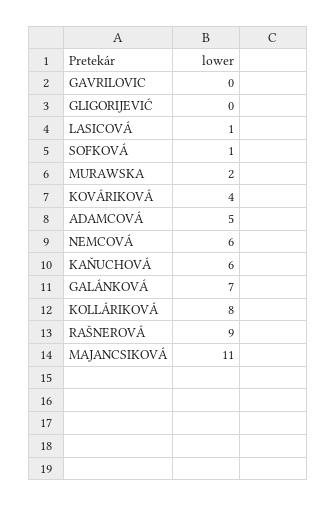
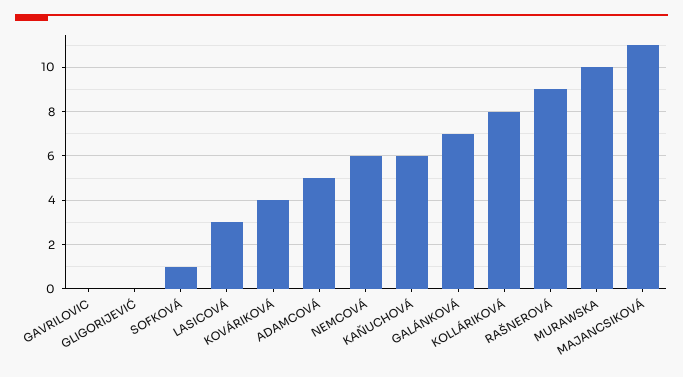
  {
    "GAVRILOVIC": 0,
    "GLIGORIJEVIĆ": 0,
-   "LASICOVÁ": 1,
+   "LASICOVÁ": 3,
    "SOFKOVÁ": 1,
-   "MURAWSKA": 2,
+   "MURAWSKA": 10,
    "KOVÁRIKOVÁ": 4,
    "ADAMCOVÁ": 5,
    "NEMCOVÁ": 6,
    "KAŇUCHOVÁ": 6,
    "GALÁNKOVÁ": 7,
    "KOLLÁRIKOVÁ": 8,
    "RAŠNEROVÁ": 9,
    "MAJANCSIKOVÁ": 11
  }

